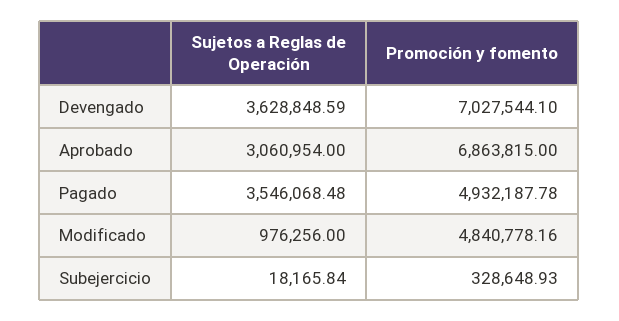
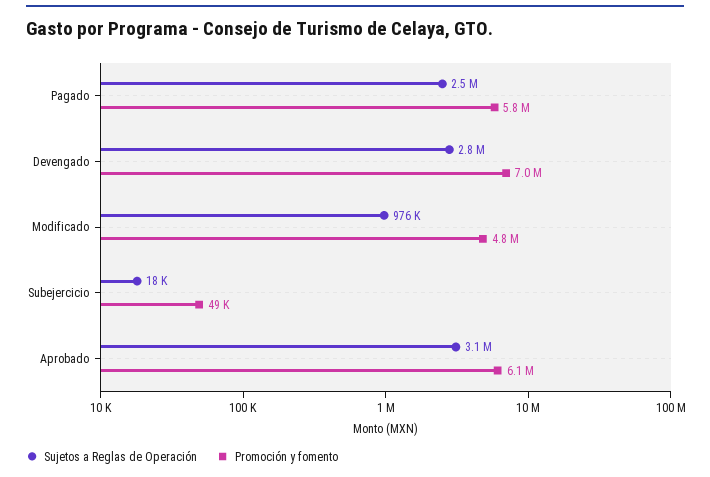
  {
    "Sujetos a Reglas de Operación": {
-     "Devengado": 3628848.59,
+     "Devengado": 2800000,
      "Aprobado": 3060954,
-     "Pagado": 3546068.48,
+     "Pagado": 2500000,
      "Modificado": 976256,
      "Subejercicio": 18165.84
    },
    "Promoción y fomento": {
      "Devengado": 7027544.1,
-     "Aprobado": 6863815,
+     "Aprobado": 6100000,
-     "Pagado": 4932187.78,
+     "Pagado": 5800000,
      "Modificado": 4840778.16,
-     "Subejercicio": 328648.93
+     "Subejercicio": 49000
    }
  }

